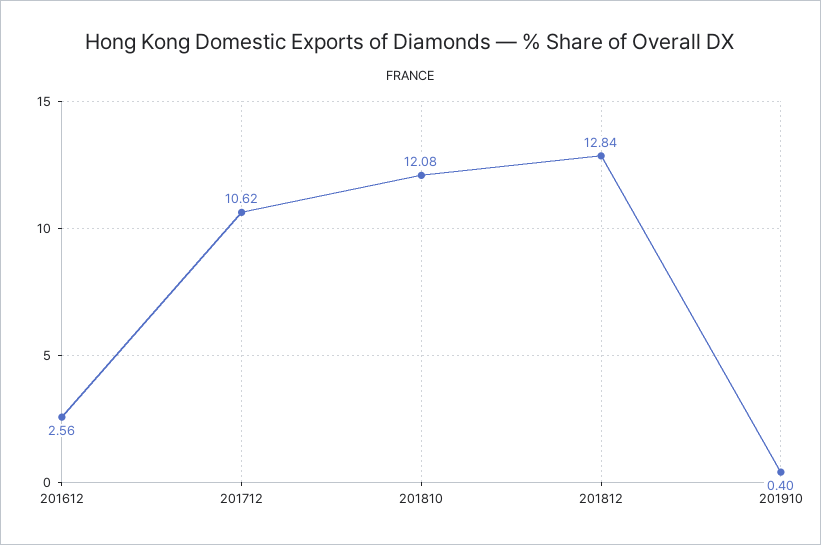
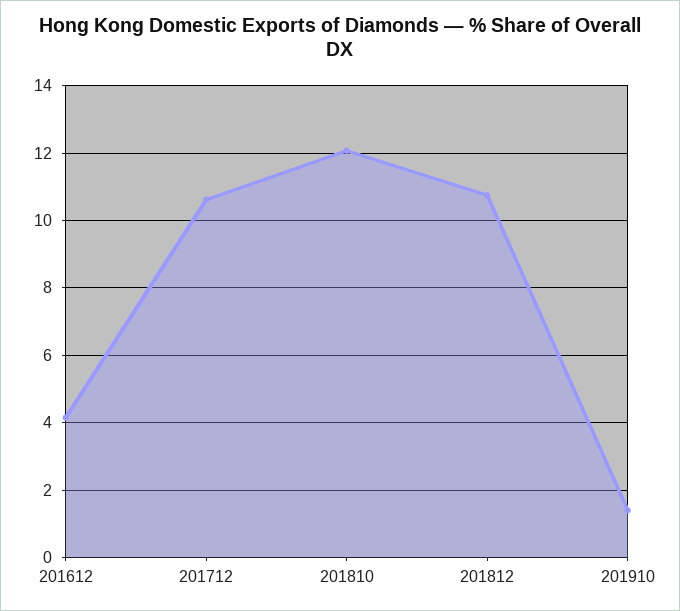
  {
-   "201612": 2.56,
+   "201612": 4.2,
    "201712": 10.62,
    "201810": 12.08,
-   "201812": 12.84,
+   "201812": 10.8,
-   "201910": 0.4
+   "201910": 1.4
  }

